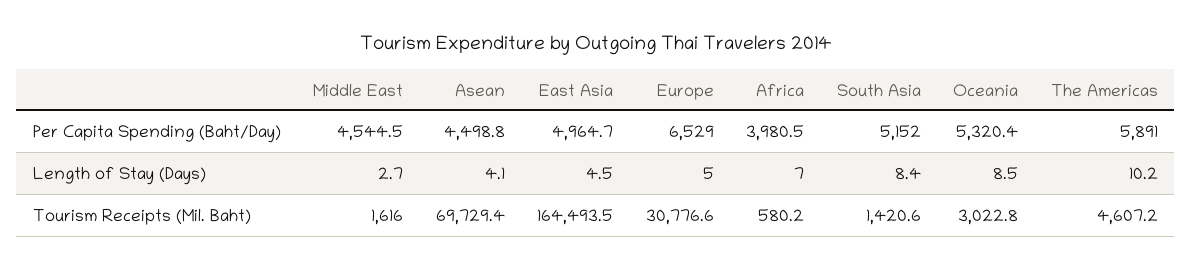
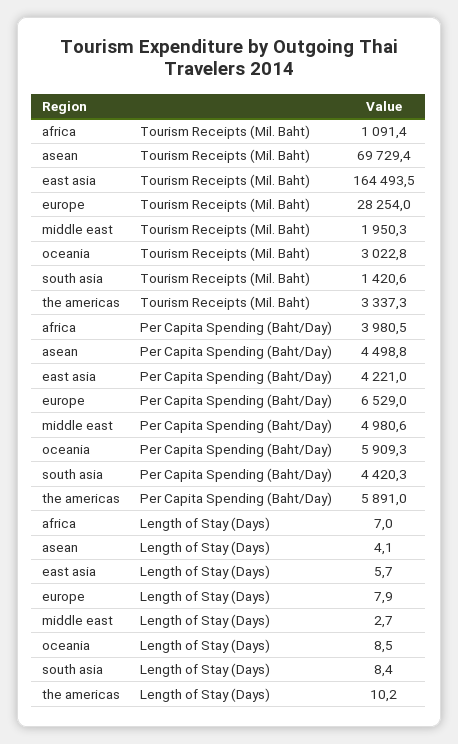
  {
    "Middle East": {
-     "Per Capita Spending (Baht/Day)": 4544.5,
+     "Per Capita Spending (Baht/Day)": 4980.6,
      "Length of Stay (Days)": 2.7,
-     "Tourism Receipts (Mil. Baht)": 1616
+     "Tourism Receipts (Mil. Baht)": 1950.3
    },
    "Asean": {
      "Per Capita Spending (Baht/Day)": 4498.8,
      "Length of Stay (Days)": 4.1,
      "Tourism Receipts (Mil. Baht)": 69729.4
    },
    "East Asia": {
-     "Per Capita Spending (Baht/Day)": 4964.7,
+     "Per Capita Spending (Baht/Day)": 4221,
-     "Length of Stay (Days)": 4.5,
+     "Length of Stay (Days)": 5.7,
      "Tourism Receipts (Mil. Baht)": 164493.5
    },
    "Europe": {
      "Per Capita Spending (Baht/Day)": 6529,
-     "Length of Stay (Days)": 5,
+     "Length of Stay (Days)": 7.9,
-     "Tourism Receipts (Mil. Baht)": 30776.6
+     "Tourism Receipts (Mil. Baht)": 28254
    },
    "Africa": {
      "Per Capita Spending (Baht/Day)": 3980.5,
      "Length of Stay (Days)": 7,
-     "Tourism Receipts (Mil. Baht)": 580.2
+     "Tourism Receipts (Mil. Baht)": 1091.4
    },
    "South Asia": {
-     "Per Capita Spending (Baht/Day)": 5152,
+     "Per Capita Spending (Baht/Day)": 4420.3,
      "Length of Stay (Days)": 8.4,
      "Tourism Receipts (Mil. Baht)": 1420.6
    },
    "Oceania": {
-     "Per Capita Spending (Baht/Day)": 5320.4,
+     "Per Capita Spending (Baht/Day)": 5909.3,
      "Length of Stay (Days)": 8.5,
      "Tourism Receipts (Mil. Baht)": 3022.8
    },
    "The Americas": {
      "Per Capita Spending (Baht/Day)": 5891,
      "Length of Stay (Days)": 10.2,
-     "Tourism Receipts (Mil. Baht)": 4607.2
+     "Tourism Receipts (Mil. Baht)": 3337.3
    }
  }

